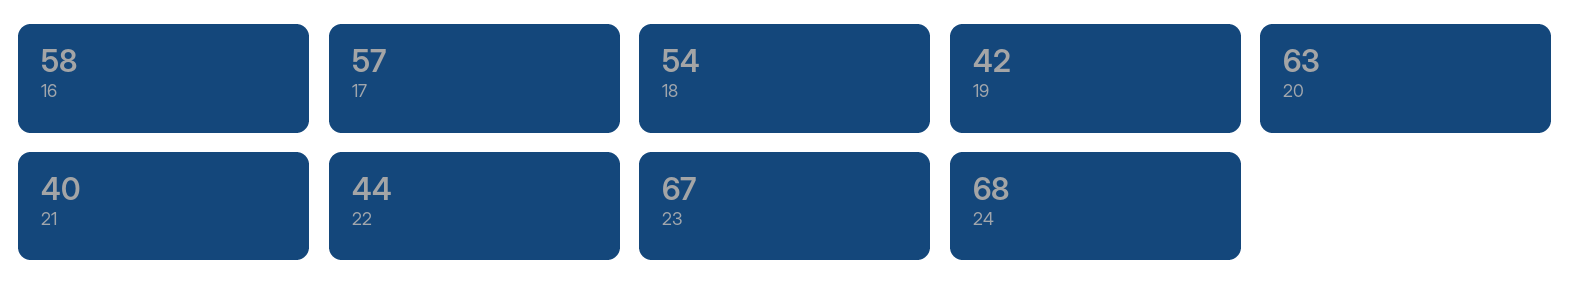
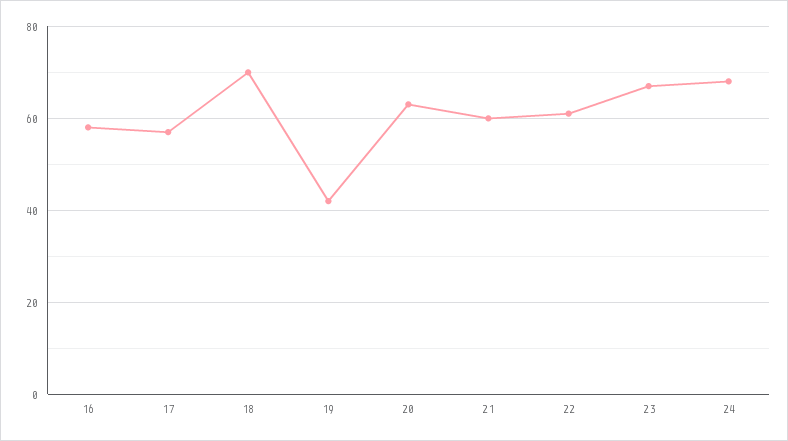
  {
    "16": 58,
    "17": 57,
-   "18": 54,
+   "18": 70,
    "19": 42,
    "20": 63,
-   "21": 40,
+   "21": 60,
-   "22": 44,
+   "22": 60,
    "23": 67,
    "24": 68
  }

